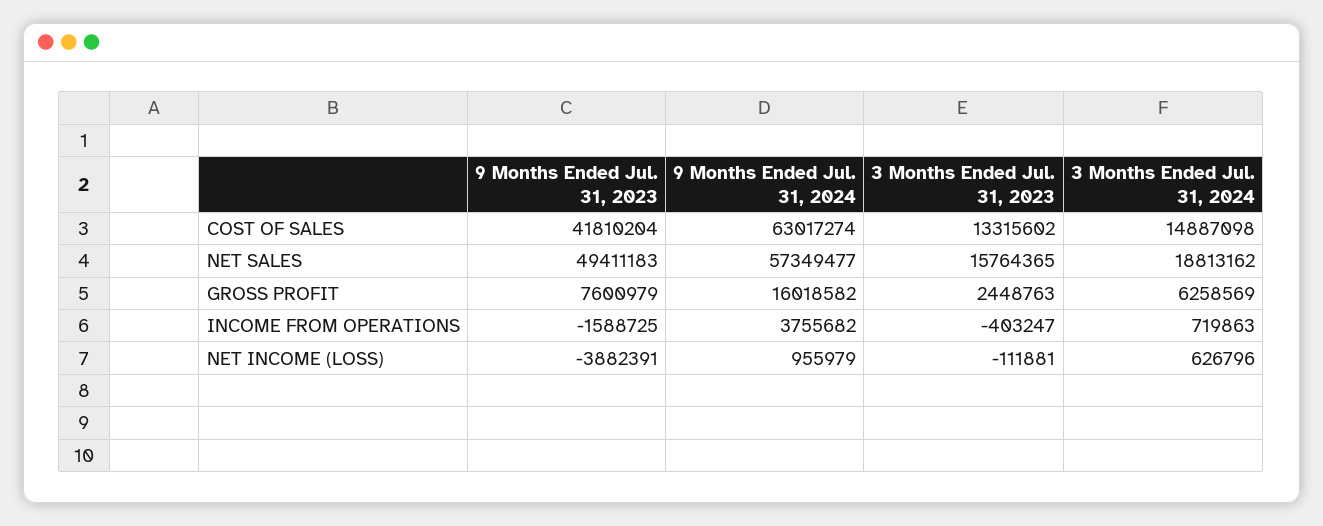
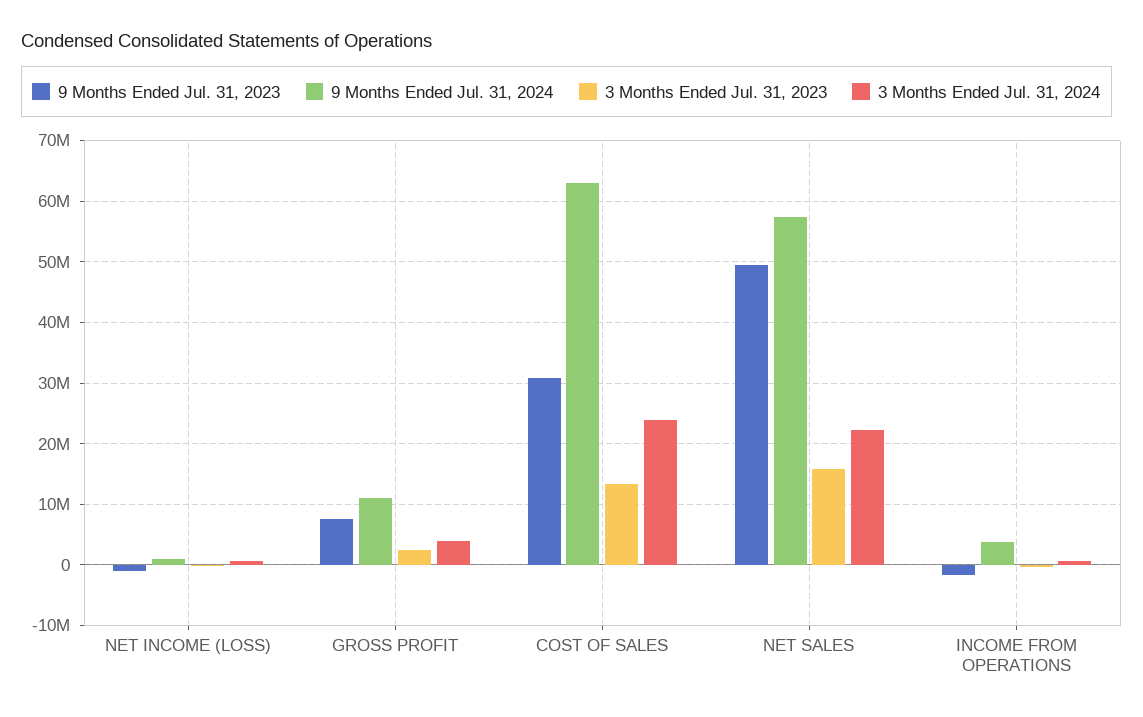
  {
    "9 Months Ended Jul. 31, 2023": {
-     "COST OF SALES": 41810204,
+     "COST OF SALES": 31000000,
      "NET SALES": 49411183,
      "GROSS PROFIT": 7600979,
      "INCOME FROM OPERATIONS": -1588725,
-     "NET INCOME (LOSS)": -3882391
+     "NET INCOME (LOSS)": -1000000
    },
    "9 Months Ended Jul. 31, 2024": {
      "COST OF SALES": 63017274,
      "NET SALES": 57349477,
-     "GROSS PROFIT": 16018582,
+     "GROSS PROFIT": 11000000,
      "INCOME FROM OPERATIONS": 3755682,
      "NET INCOME (LOSS)": 955979
    },
    "3 Months Ended Jul. 31, 2023": {
      "COST OF SALES": 13315602,
      "NET SALES": 15764365,
      "GROSS PROFIT": 2448763,
      "INCOME FROM OPERATIONS": -403247,
      "NET INCOME (LOSS)": -111881
    },
    "3 Months Ended Jul. 31, 2024": {
-     "COST OF SALES": 14887098,
+     "COST OF SALES": 24000000,
-     "NET SALES": 18813162,
+     "NET SALES": 22000000,
-     "GROSS PROFIT": 6258569,
+     "GROSS PROFIT": 4000000,
      "INCOME FROM OPERATIONS": 719863,
      "NET INCOME (LOSS)": 626796
    }
  }

